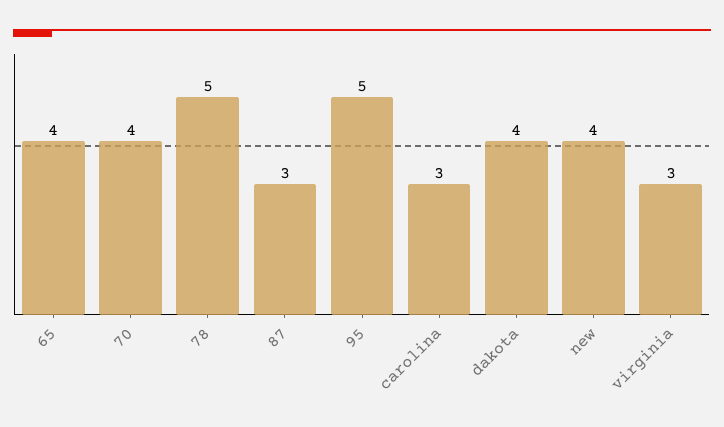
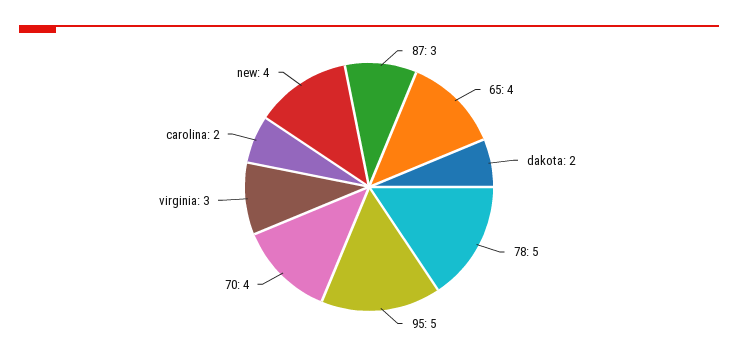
  {
    "65": 4,
    "70": 4,
    "78": 5,
    "87": 3,
    "95": 5,
-   "carolina": 3,
+   "carolina": 2,
-   "dakota": 4,
+   "dakota": 2,
    "new": 4,
    "virginia": 3
  }

